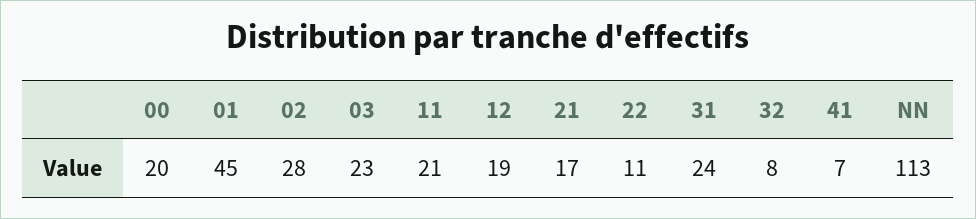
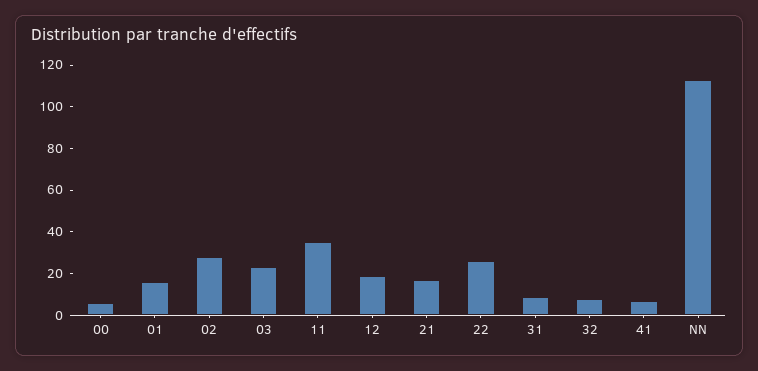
  {
-   "00": 20,
+   "00": 5,
-   "01": 45,
+   "01": 15,
    "02": 28,
    "03": 23,
-   "11": 21,
+   "11": 35,
    "12": 19,
    "21": 17,
-   "22": 11,
+   "22": 25,
-   "31": 24,
+   "31": 10,
    "32": 8,
    "41": 7,
    "NN": 113
  }

